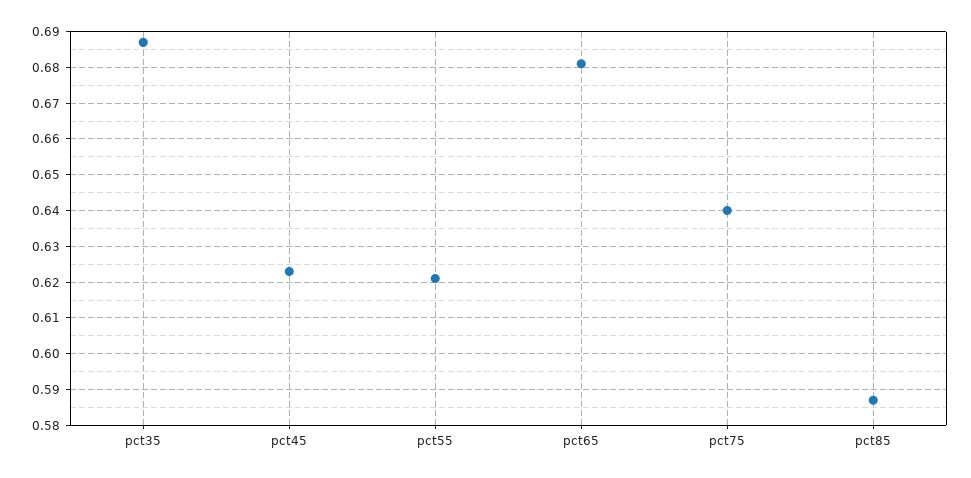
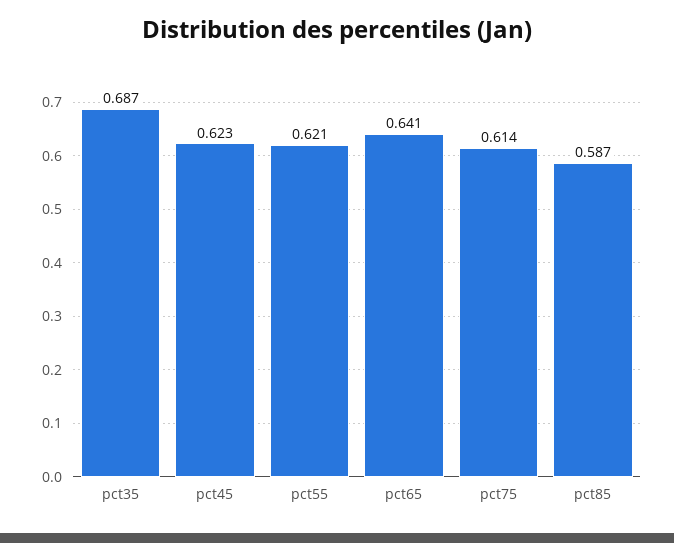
  {
    "pct35": 0.687,
    "pct45": 0.623,
    "pct55": 0.621,
-   "pct65": 0.68,
+   "pct65": 0.641,
-   "pct75": 0.64,
+   "pct75": 0.614,
    "pct85": 0.587
  }

